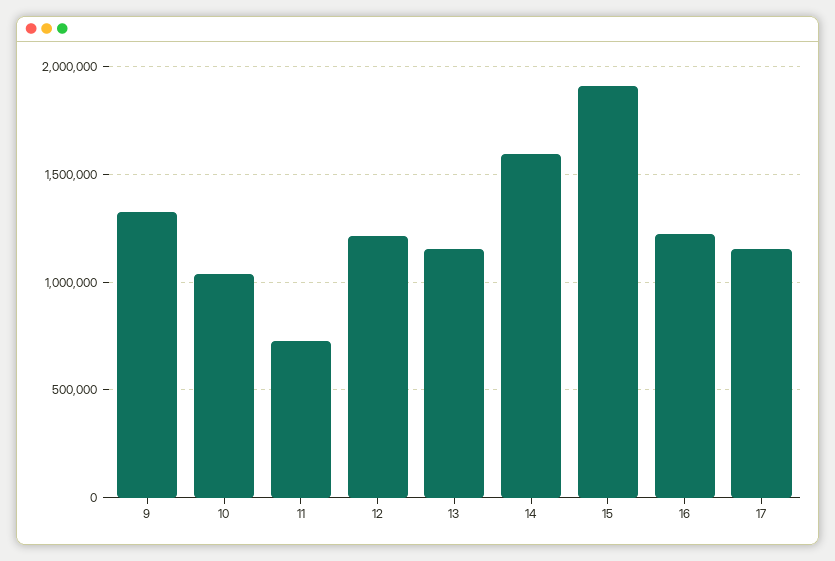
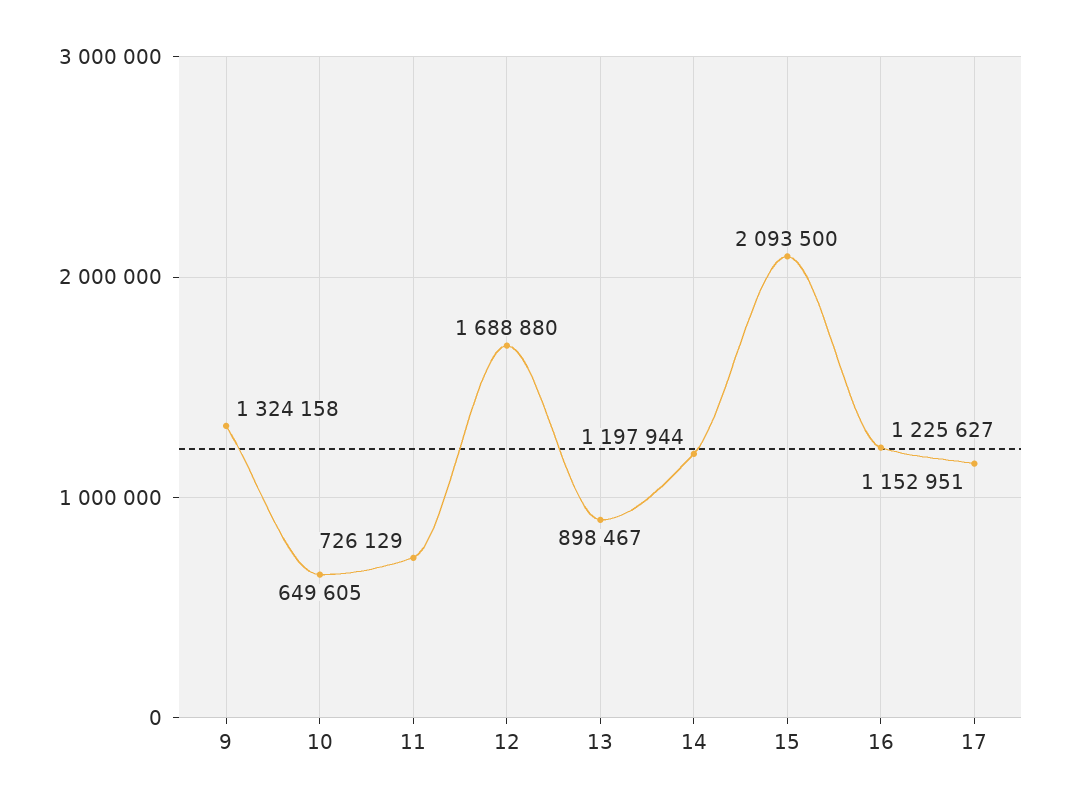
  {
    "9": 1324158,
-   "10": 1050000,
+   "10": 649605,
    "11": 726129,
-   "12": 1200000,
+   "12": 1688880,
-   "13": 1150000,
+   "13": 898467,
-   "14": 1600000,
+   "14": 1197944,
-   "15": 1900000,
+   "15": 2093500,
    "16": 1225627,
    "17": 1152951
  }

